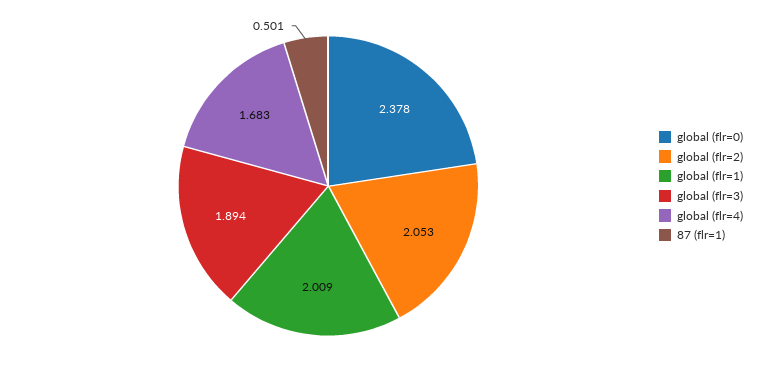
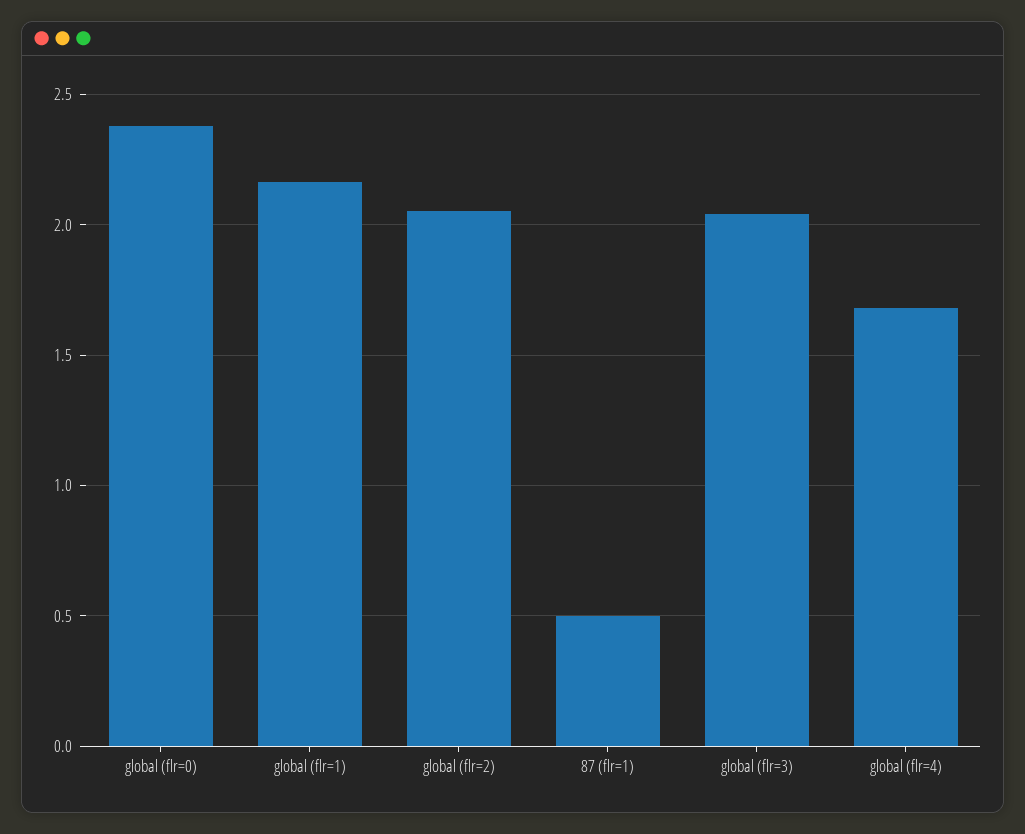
  {
    "global (flr=0)": 2.378,
    "global (flr=2)": 2.053,
-   "global (flr=1)": 2.009,
+   "global (flr=1)": 2.15,
-   "global (flr=3)": 1.894,
+   "global (flr=3)": 2.05,
    "global (flr=4)": 1.683,
    "87 (flr=1)": 0.501
  }

